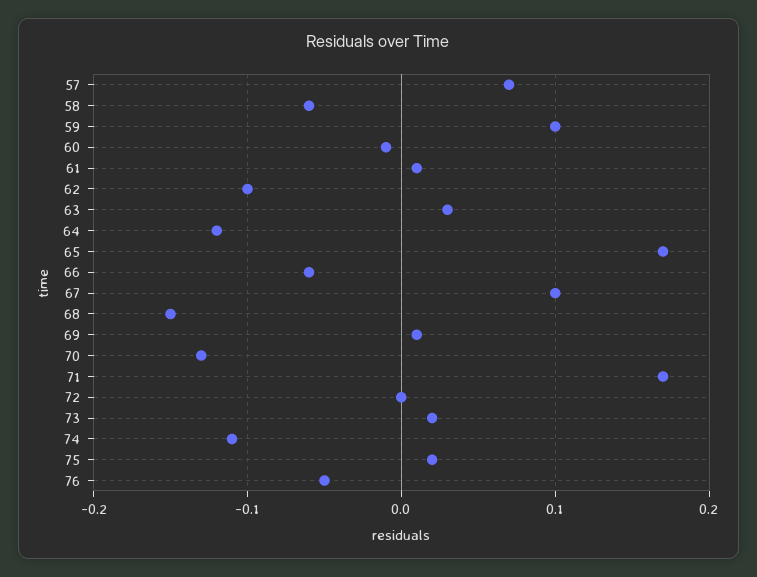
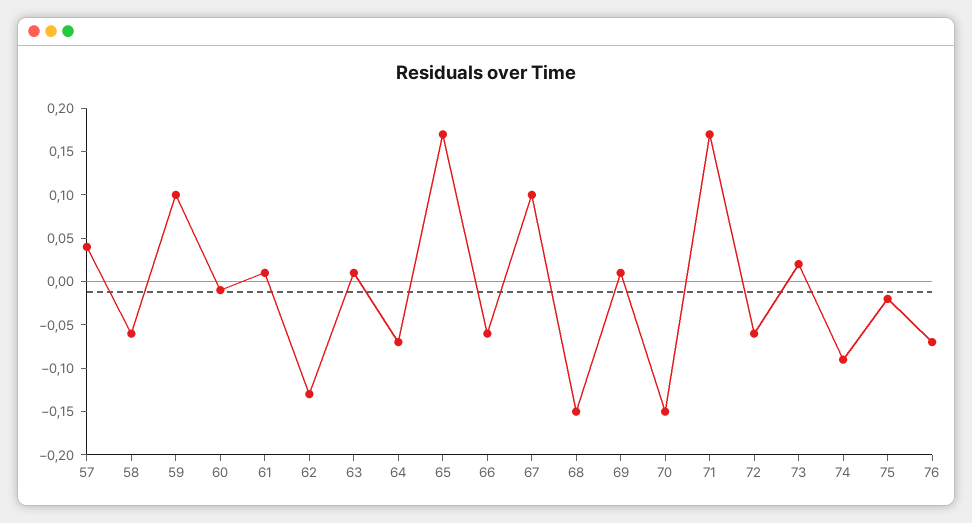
  {
-   "57": 0.07,
+   "57": 0.04,
    "58": -0.06,
    "59": 0.1,
    "60": -0.01,
    "61": 0.01,
-   "62": -0.1,
+   "62": -0.13,
-   "63": 0.03,
+   "63": 0.01,
-   "64": -0.12,
+   "64": -0.07,
    "65": 0.17,
    "66": -0.06,
    "67": 0.1,
    "68": -0.15,
    "69": 0.01,
-   "70": -0.13,
+   "70": -0.15,
    "71": 0.17,
-   "72": 0,
+   "72": -0.06,
    "73": 0.02,
-   "74": -0.11,
+   "74": -0.09,
-   "75": 0.02,
+   "75": -0.02,
-   "76": -0.05
+   "76": -0.07
  }

